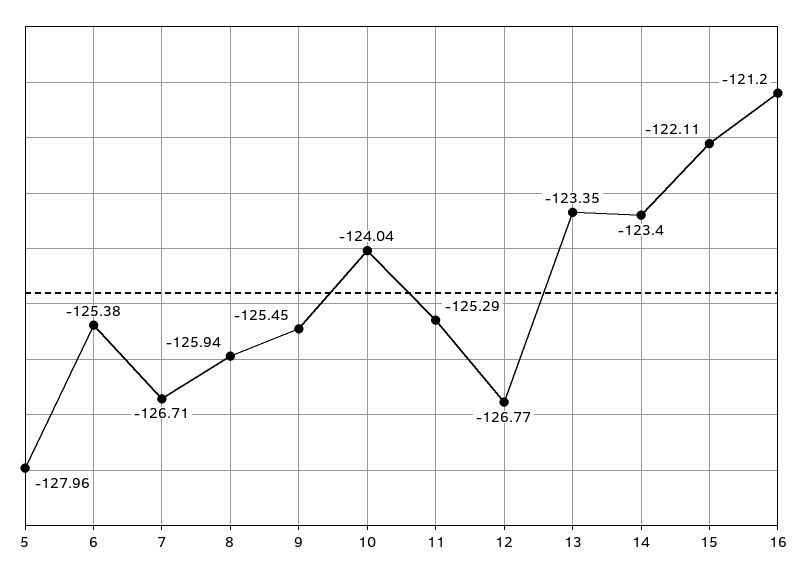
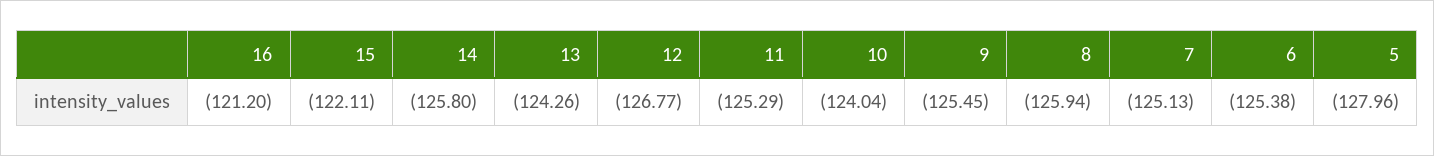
  {
    "5": -127.96,
    "6": -125.38,
-   "7": -126.71,
+   "7": -125.13,
    "8": -125.94,
    "9": -125.45,
    "10": -124.04,
    "11": -125.29,
    "12": -126.77,
-   "13": -123.35,
+   "13": -124.26,
-   "14": -123.4,
+   "14": -125.8,
    "15": -122.11,
    "16": -121.2
  }

